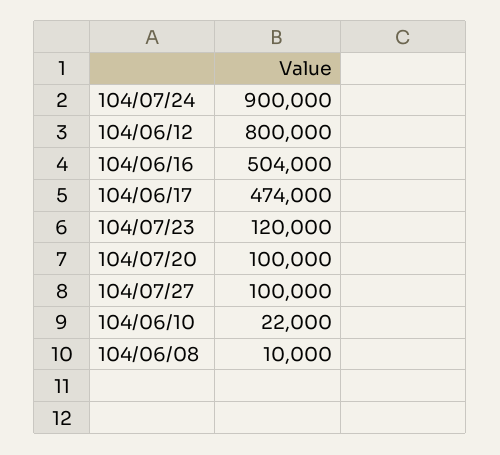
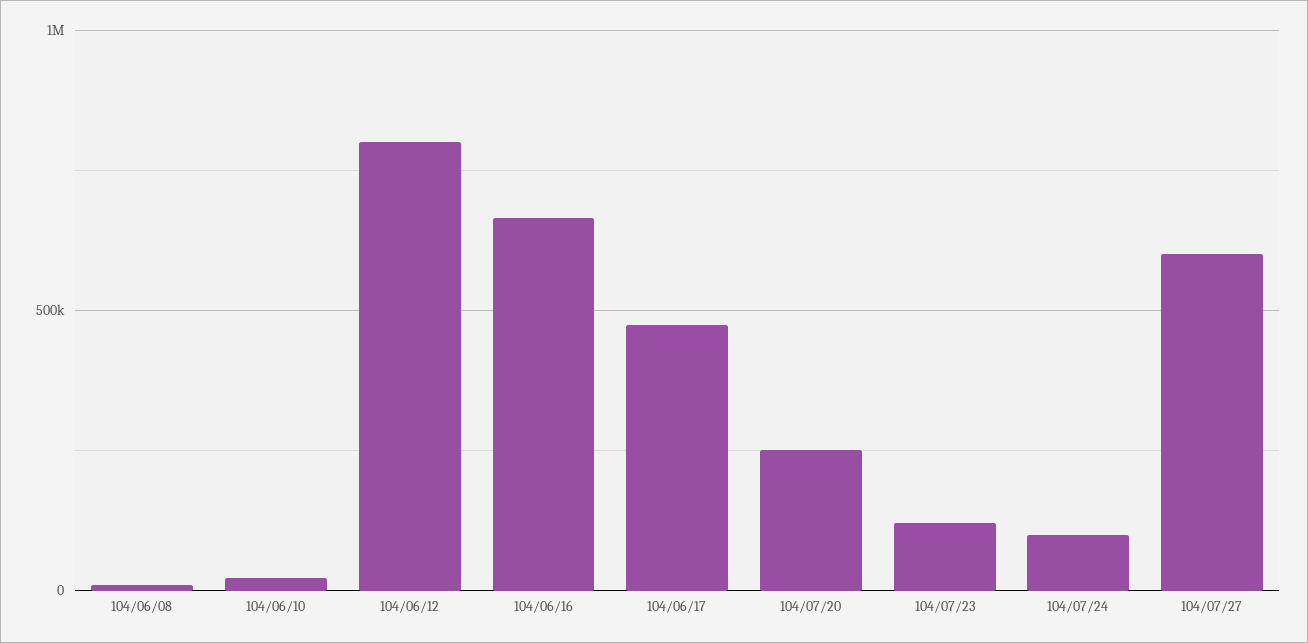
  {
-   "104/07/24": 900000,
+   "104/07/24": 100000,
    "104/06/12": 800000,
-   "104/06/16": 504000,
+   "104/06/16": 650000,
    "104/06/17": 474000,
    "104/07/23": 120000,
-   "104/07/20": 100000,
+   "104/07/20": 250000,
-   "104/07/27": 100000,
+   "104/07/27": 600000,
    "104/06/10": 22000,
    "104/06/08": 10000
  }

